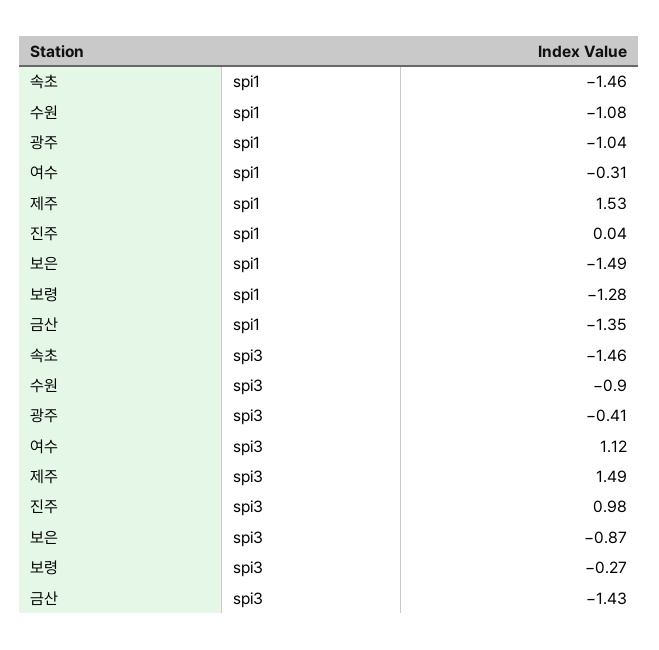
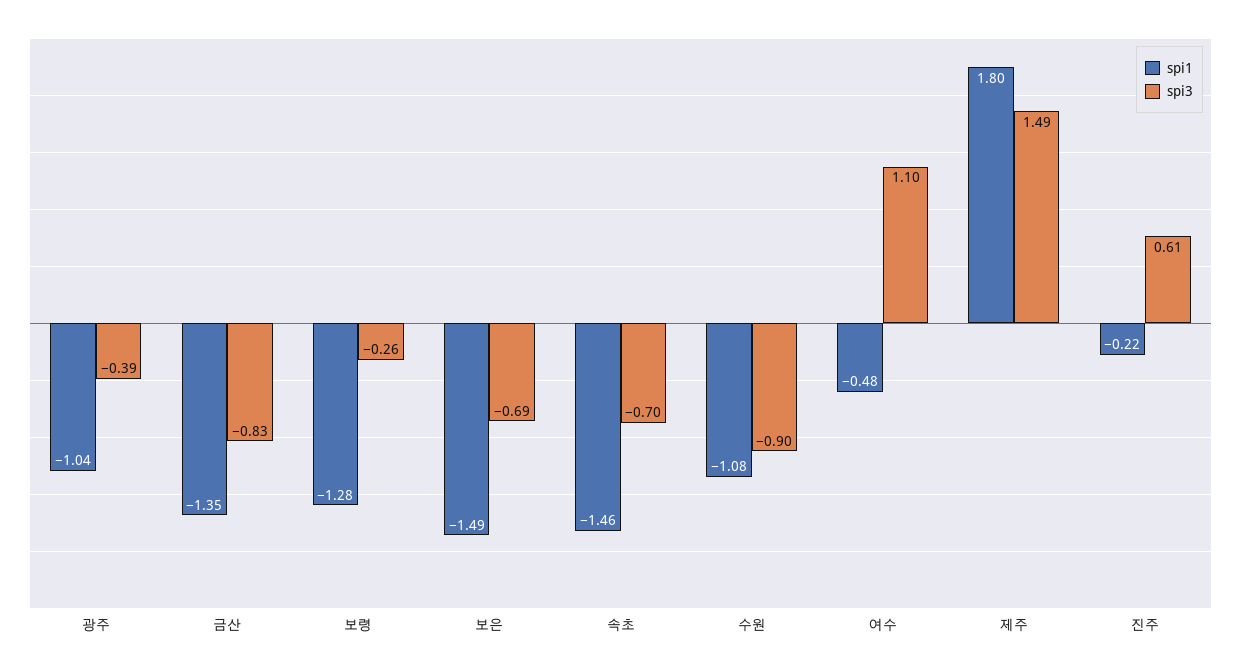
  {
    "spi1": {
      "속초": -1.46,
      "수원": -1.08,
      "광주": -1.04,
-     "여수": -0.31,
+     "여수": -0.48,
-     "제주": 1.53,
+     "제주": 1.8,
-     "진주": 0.04,
+     "진주": -0.22,
      "보은": -1.49,
      "보령": -1.28,
      "금산": -1.35
    },
    "spi3": {
-     "속초": -1.46,
+     "속초": -0.7,
      "수원": -0.9,
-     "광주": -0.41,
+     "광주": -0.39,
-     "여수": 1.12,
+     "여수": 1.1,
      "제주": 1.49,
-     "진주": 0.98,
+     "진주": 0.61,
-     "보은": -0.87,
+     "보은": -0.69,
-     "보령": -0.27,
+     "보령": -0.26,
-     "금산": -1.43
+     "금산": -0.83
    }
  }

